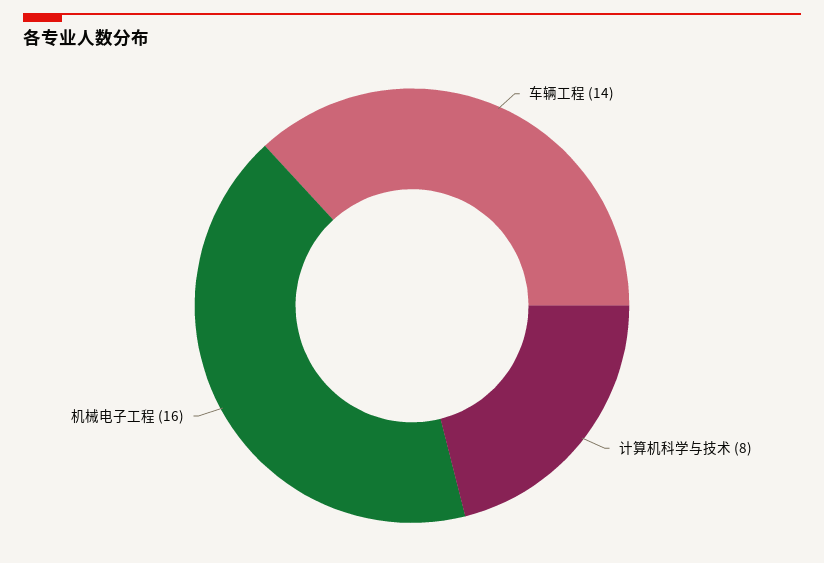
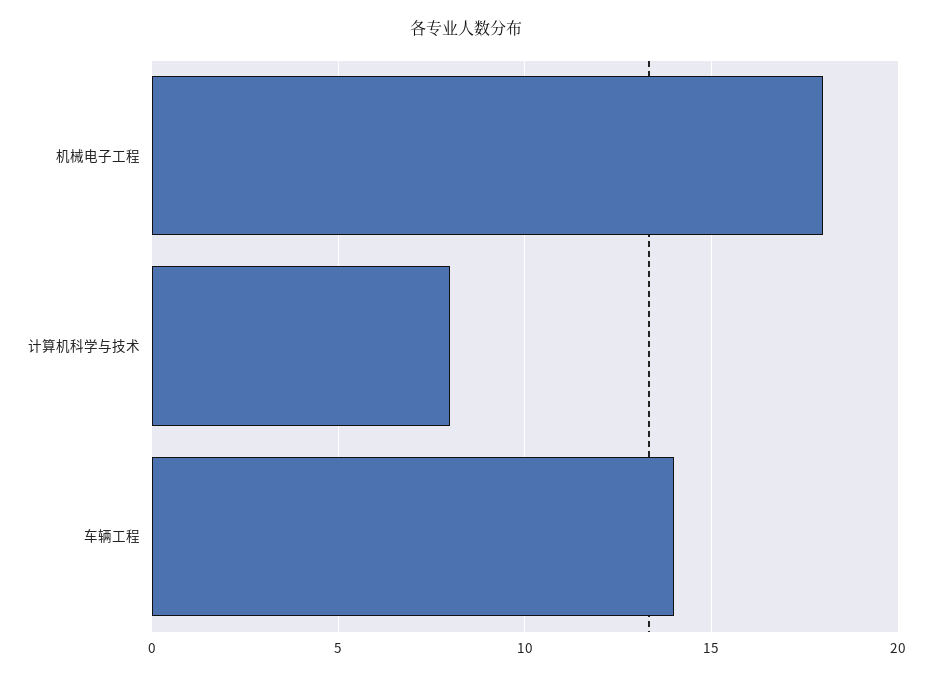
  {
    "车辆工程": 14,
    "计算机科学与技术": 8,
-   "机械电子工程": 16
+   "机械电子工程": 18
  }

